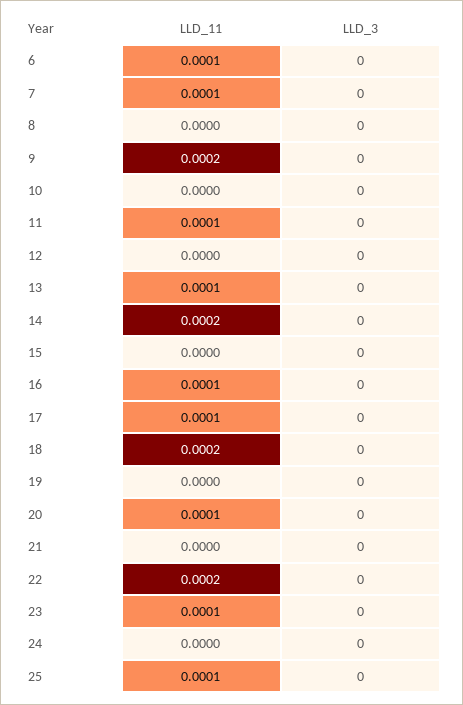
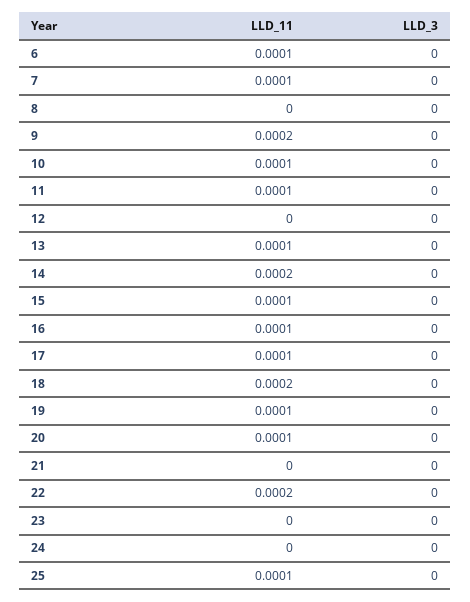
  {
    "LLD_11": {
      "6": 0.0001,
      "7": 0.0001,
      "8": 0,
      "9": 0.0002,
-     "10": 0,
+     "10": 0.0001,
      "11": 0.0001,
      "12": 0,
      "13": 0.0001,
      "14": 0.0002,
-     "15": 0,
+     "15": 0.0001,
      "16": 0.0001,
      "17": 0.0001,
      "18": 0.0002,
-     "19": 0,
+     "19": 0.0001,
      "20": 0.0001,
      "21": 0,
      "22": 0.0002,
-     "23": 0.0001,
+     "23": 0,
      "24": 0,
      "25": 0.0001
    },
    "LLD_3": {
      "6": 0,
      "7": 0,
      "8": 0,
      "9": 0,
      "10": 0,
      "11": 0,
      "12": 0,
      "13": 0,
      "14": 0,
      "15": 0,
      "16": 0,
      "17": 0,
      "18": 0,
      "19": 0,
      "20": 0,
      "21": 0,
      "22": 0,
      "23": 0,
      "24": 0,
      "25": 0
    }
  }

